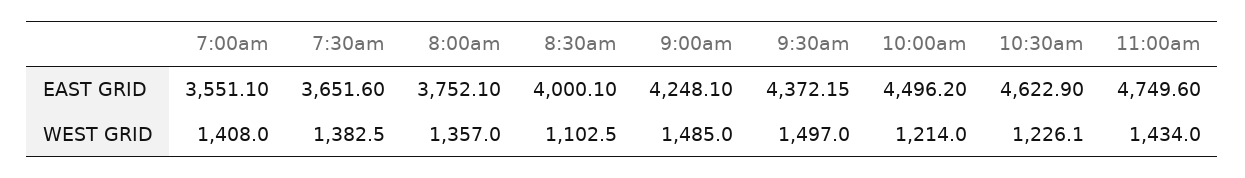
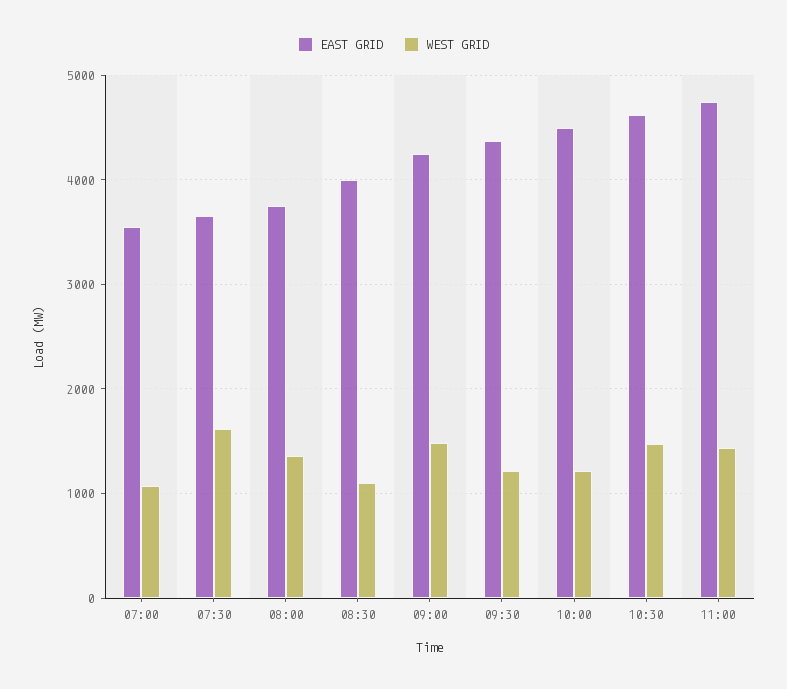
  {
    "EAST GRID": {
      "7:00am": 3551.1,
      "7:30am": 3651.6,
      "8:00am": 3752.1,
      "8:30am": 4000.1,
      "9:00am": 4248.1,
      "9:30am": 4372.15,
      "10:00am": 4496.2,
      "10:30am": 4622.9,
      "11:00am": 4749.6
    },
    "WEST GRID": {
-     "7:00am": 1408,
+     "7:00am": 1100,
-     "7:30am": 1382.5,
+     "7:30am": 1600,
      "8:00am": 1357,
      "8:30am": 1102.5,
      "9:00am": 1485,
-     "9:30am": 1497,
+     "9:30am": 1200,
      "10:00am": 1214,
-     "10:30am": 1226.1,
+     "10:30am": 1500,
      "11:00am": 1434
    }
  }

